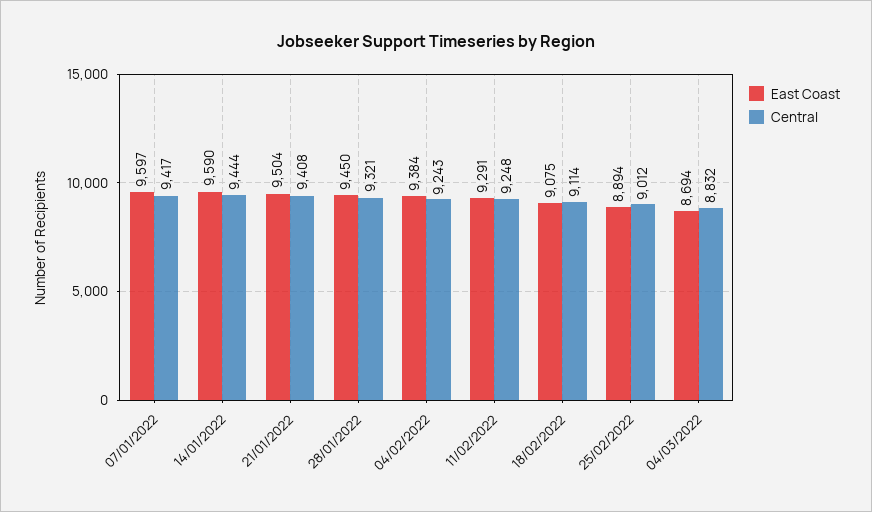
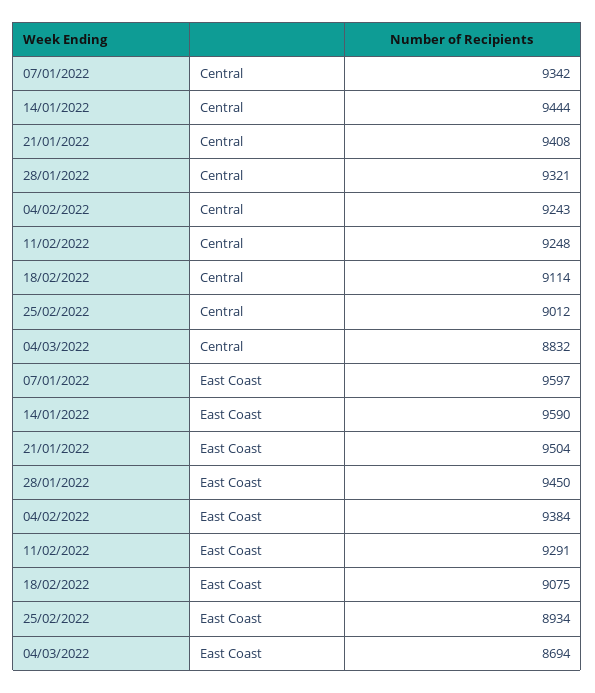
  {
    "East Coast": {
      "07/01/2022": 9597,
      "14/01/2022": 9590,
      "21/01/2022": 9504,
      "28/01/2022": 9450,
      "04/02/2022": 9384,
      "11/02/2022": 9291,
      "18/02/2022": 9075,
-     "25/02/2022": 8894,
+     "25/02/2022": 8934,
      "04/03/2022": 8694
    },
    "Central": {
-     "07/01/2022": 9417,
+     "07/01/2022": 9342,
      "14/01/2022": 9444,
      "21/01/2022": 9408,
      "28/01/2022": 9321,
      "04/02/2022": 9243,
      "11/02/2022": 9248,
      "18/02/2022": 9114,
      "25/02/2022": 9012,
      "04/03/2022": 8832
    }
  }

